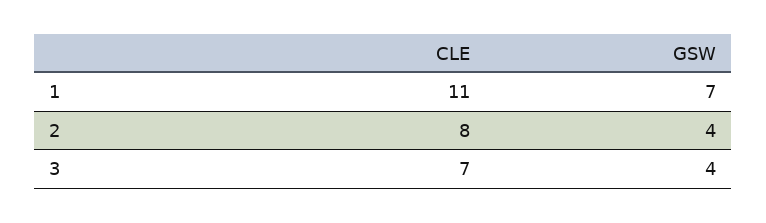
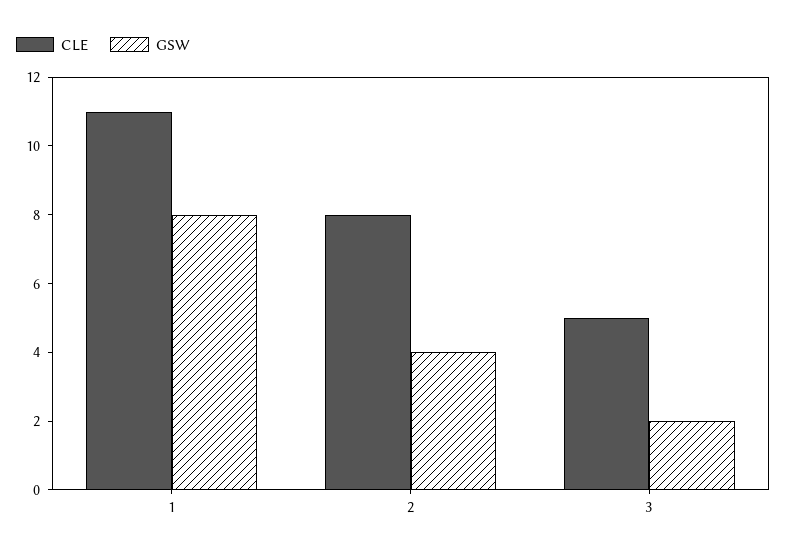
  {
    "CLE": {
      "1": 11,
      "2": 8,
-     "3": 7
+     "3": 5
    },
    "GSW": {
-     "1": 7,
+     "1": 8,
      "2": 4,
-     "3": 4
+     "3": 2
    }
  }

